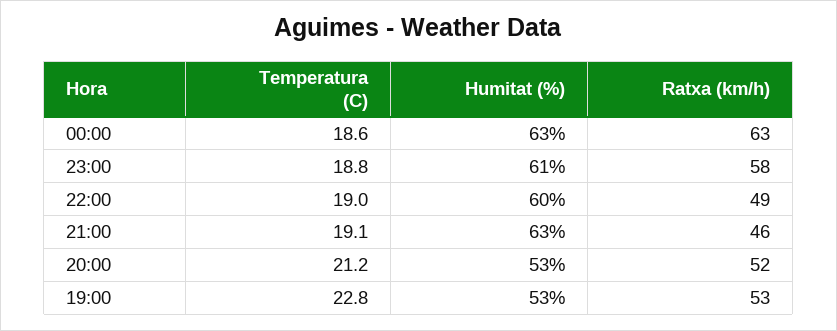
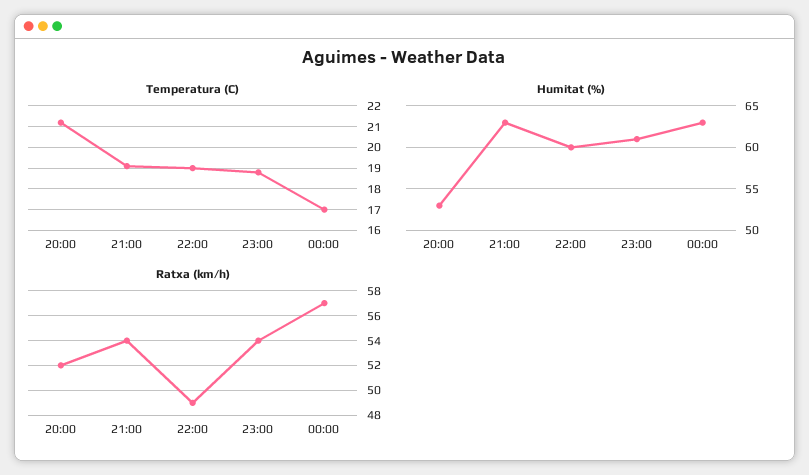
  {
    "Temperatura (C)": {
-     "00:00": 18.6,
+     "00:00": 17,
      "23:00": 18.8,
      "22:00": 19,
      "21:00": 19.1,
-     "20:00": 21.2,
+     "20:00": 21.2
-     "19:00": 22.8
    },
    "Humitat (%)": {
      "00:00": 63,
      "23:00": 61,
      "22:00": 60,
      "21:00": 63,
-     "20:00": 53,
+     "20:00": 53
-     "19:00": 53
    },
    "Ratxa (km/h)": {
-     "00:00": 63,
+     "00:00": 57,
-     "23:00": 58,
+     "23:00": 54,
      "22:00": 49,
-     "21:00": 46,
+     "21:00": 54,
-     "20:00": 52,
+     "20:00": 52
-     "19:00": 53
    }
  }

